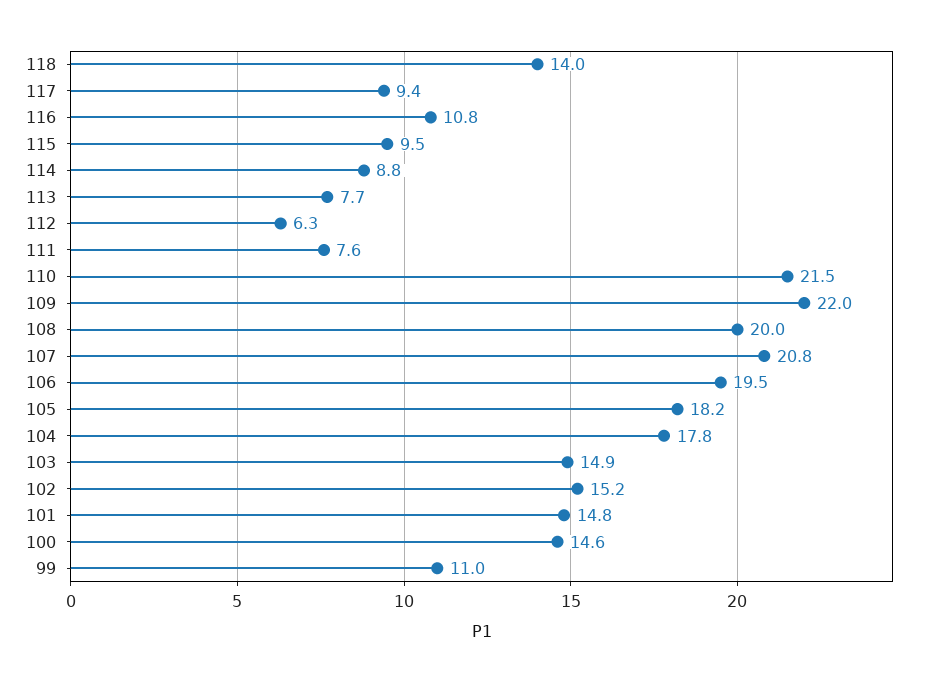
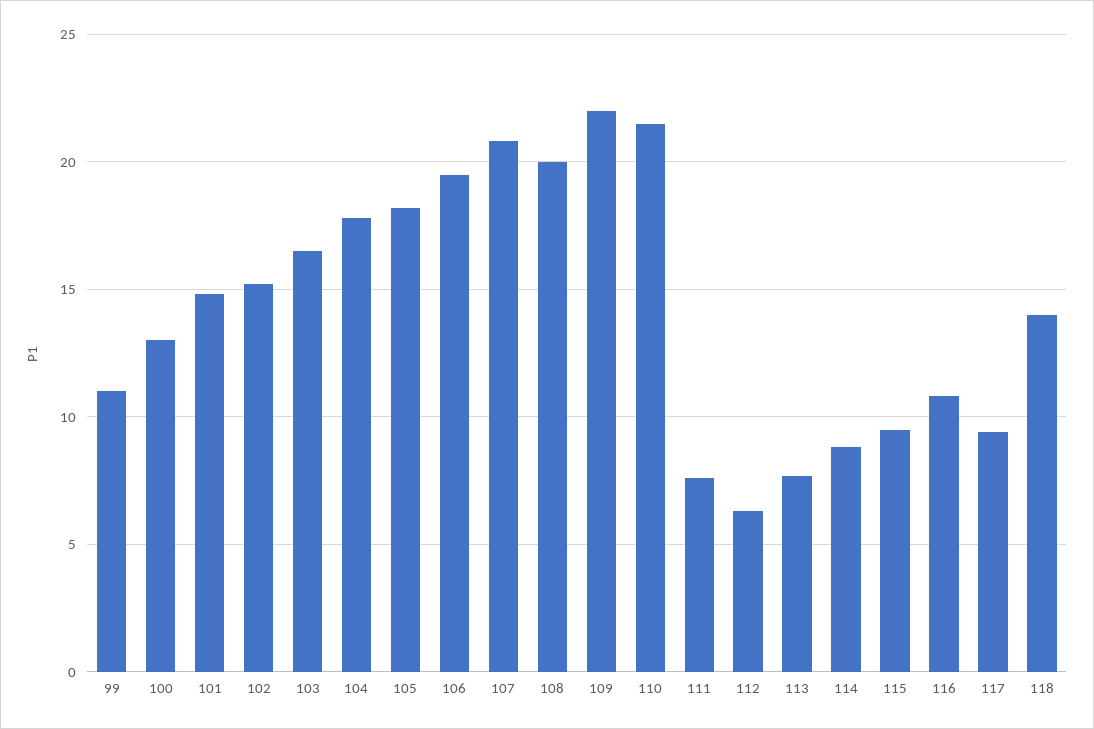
  {
    "118": 14,
    "117": 9.4,
    "116": 10.8,
    "115": 9.5,
    "114": 8.8,
    "113": 7.7,
    "112": 6.3,
    "111": 7.6,
    "110": 21.5,
    "109": 22,
    "108": 20,
    "107": 20.8,
    "106": 19.5,
    "105": 18.2,
    "104": 17.8,
-   "103": 14.9,
+   "103": 16.5,
    "102": 15.2,
    "101": 14.8,
-   "100": 14.6,
+   "100": 13,
    "99": 11
  }

